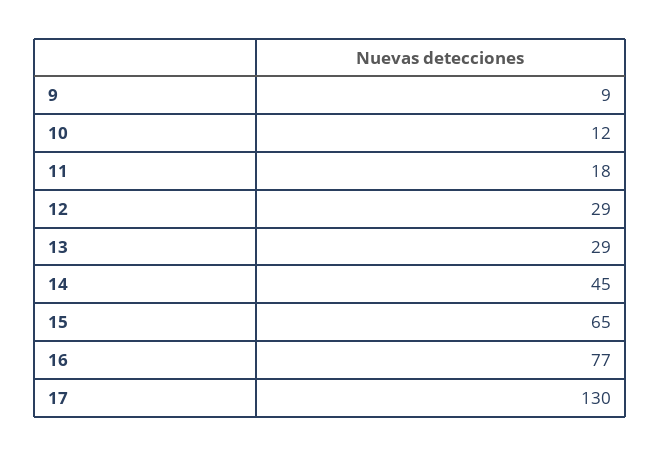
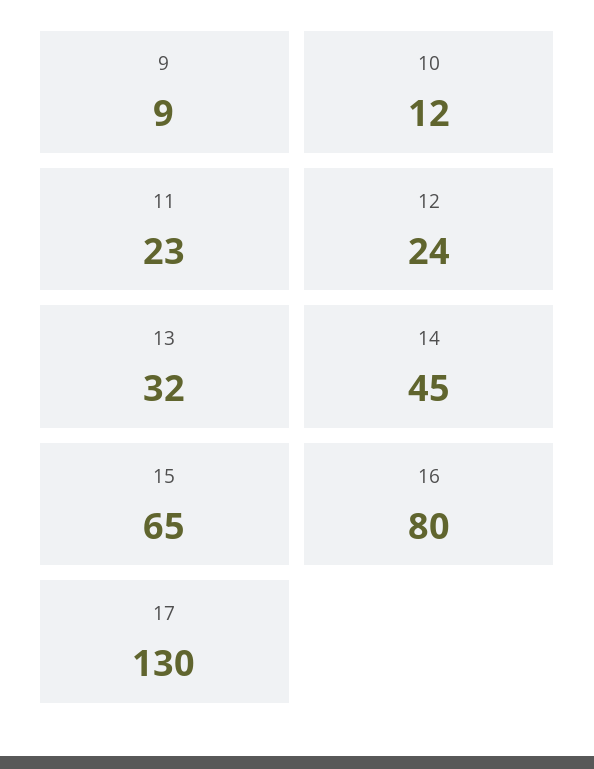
  {
    "9": 9,
    "10": 12,
-   "11": 18,
+   "11": 23,
-   "12": 29,
+   "12": 24,
-   "13": 29,
+   "13": 32,
    "14": 45,
    "15": 65,
-   "16": 77,
+   "16": 80,
    "17": 130
  }

